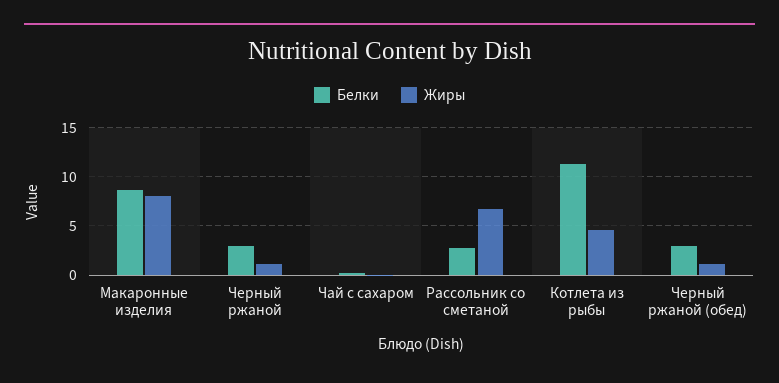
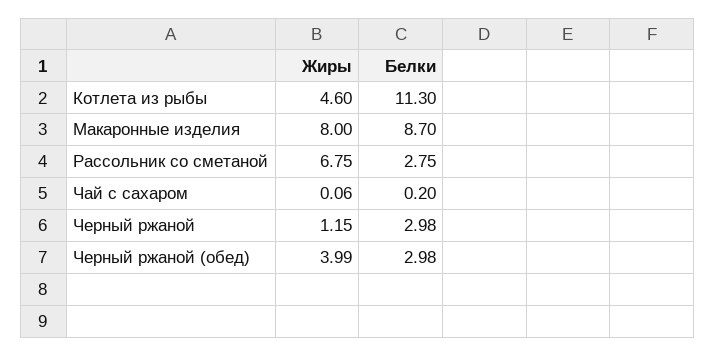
  {
    "Белки": {
      "Макаронные изделия": 8.7,
      "Черный ржаной": 2.98,
      "Чай с сахаром": 0.2,
      "Рассольник со сметаной": 2.75,
      "Котлета из рыбы": 11.3,
      "Черный ржаной (обед)": 2.98
    },
    "Жиры": {
      "Макаронные изделия": 8,
      "Черный ржаной": 1.15,
      "Чай с сахаром": 0.06,
      "Рассольник со сметаной": 6.75,
      "Котлета из рыбы": 4.6,
-     "Черный ржаной (обед)": 1
+     "Черный ржаной (обед)": 3.99
    }
  }

